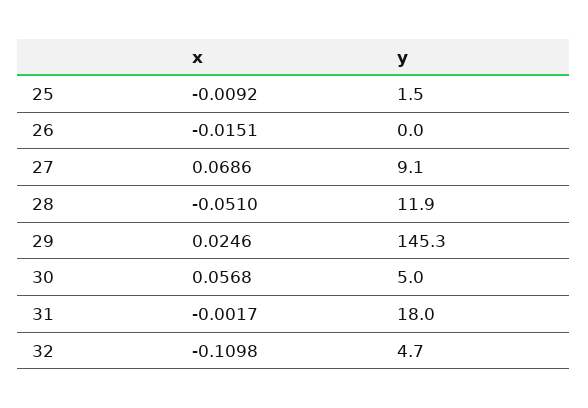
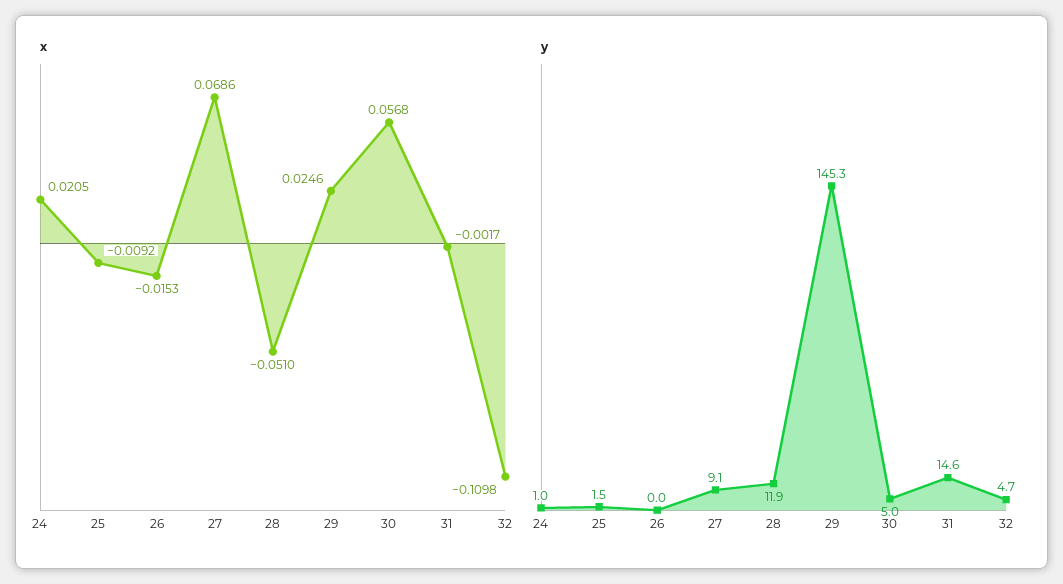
  {
    "x": {
      "25": -0.0092,
-     "26": -0.0151,
+     "26": -0.0153,
      "27": 0.0686,
      "28": -0.051,
      "29": 0.0246,
      "30": 0.0568,
      "31": -0.0017,
-     "32": -0.1098
+     "32": -0.1098,
+     "24": 0.0205
    },
    "y": {
      "25": 1.5,
      "26": 0,
      "27": 9.1,
      "28": 11.9,
      "29": 145.3,
      "30": 5,
-     "31": 18,
+     "31": 14.6,
-     "32": 4.7
+     "32": 4.7,
+     "24": 1
    }
  }

